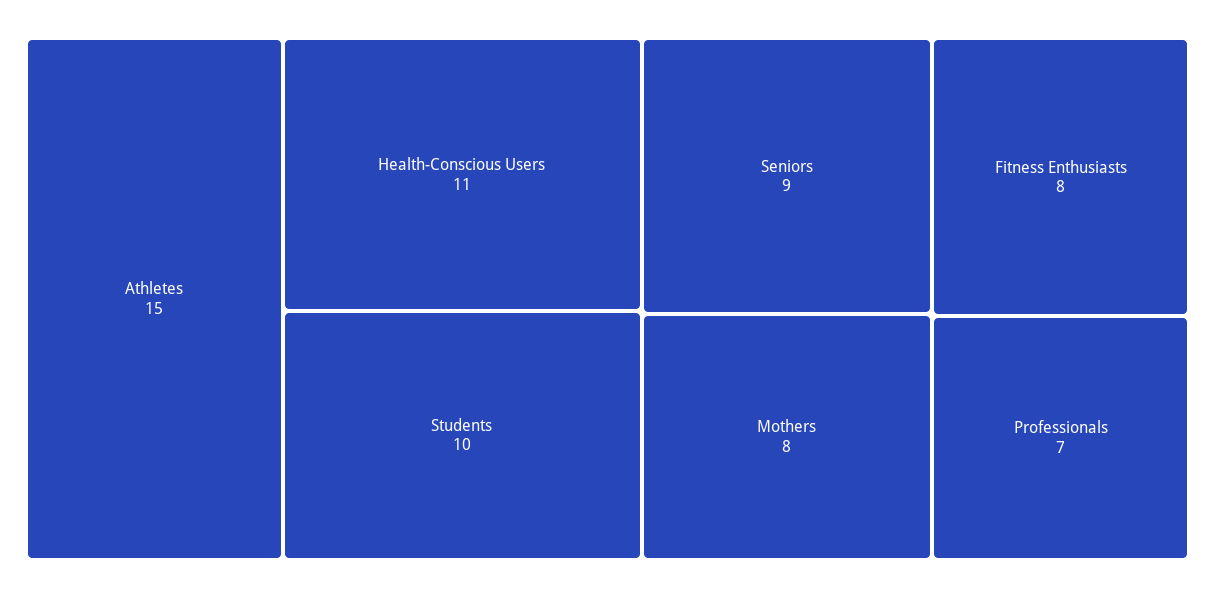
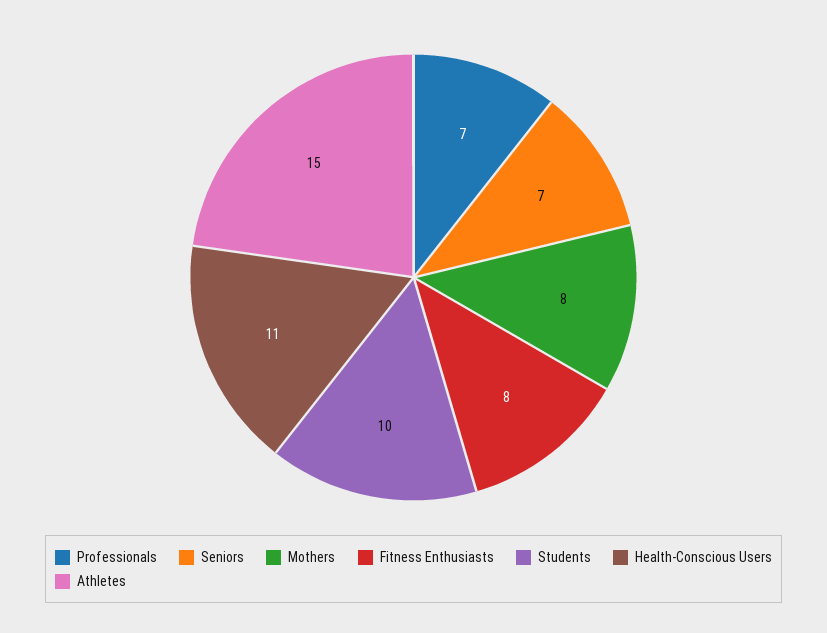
  {
    "Athletes": 15,
    "Health-Conscious Users": 11,
    "Students": 10,
-   "Seniors": 9,
+   "Seniors": 7,
    "Mothers": 8,
    "Fitness Enthusiasts": 8,
    "Professionals": 7
  }

